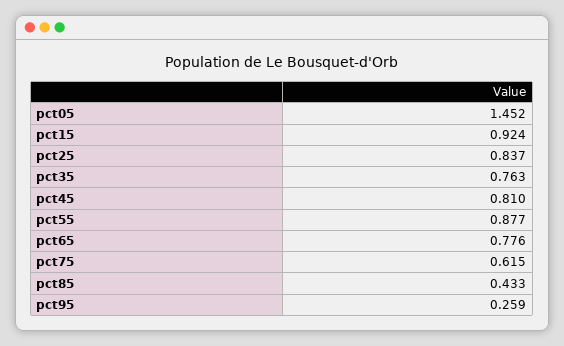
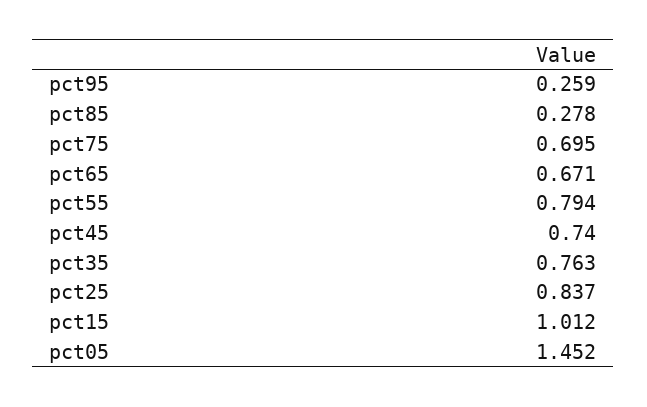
  {
    "pct05": 1.452,
-   "pct15": 0.924,
+   "pct15": 1.012,
    "pct25": 0.837,
    "pct35": 0.763,
-   "pct45": 0.81,
+   "pct45": 0.74,
-   "pct55": 0.877,
+   "pct55": 0.794,
-   "pct65": 0.776,
+   "pct65": 0.671,
-   "pct75": 0.615,
+   "pct75": 0.695,
-   "pct85": 0.433,
+   "pct85": 0.278,
    "pct95": 0.259
  }

